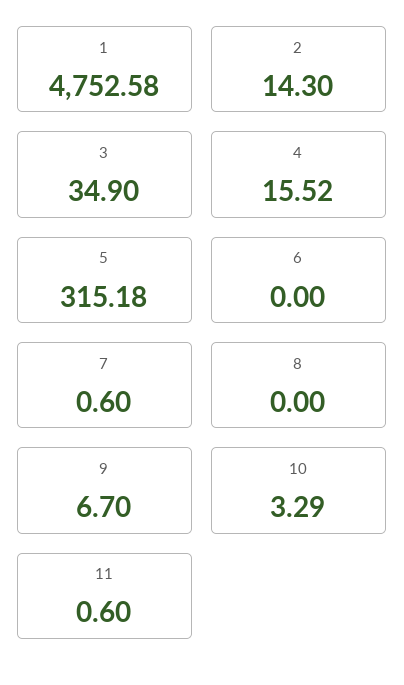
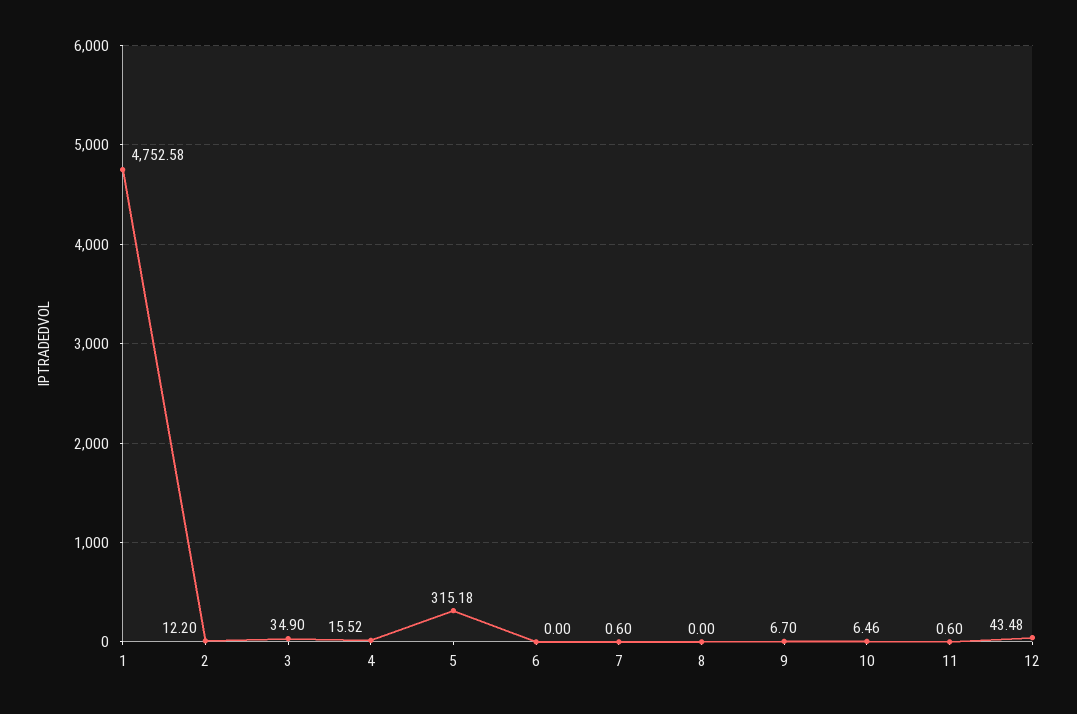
  {
    "1": 4752.58,
-   "2": 14.3,
+   "2": 12.2,
    "3": 34.9,
    "4": 15.52,
    "5": 315.18,
    "6": 0,
    "7": 0.6,
    "8": 0,
    "9": 6.7,
-   "10": 3.29,
+   "10": 6.46,
-   "11": 0.6
+   "11": 0.6,
+   "12": 43.48
  }

